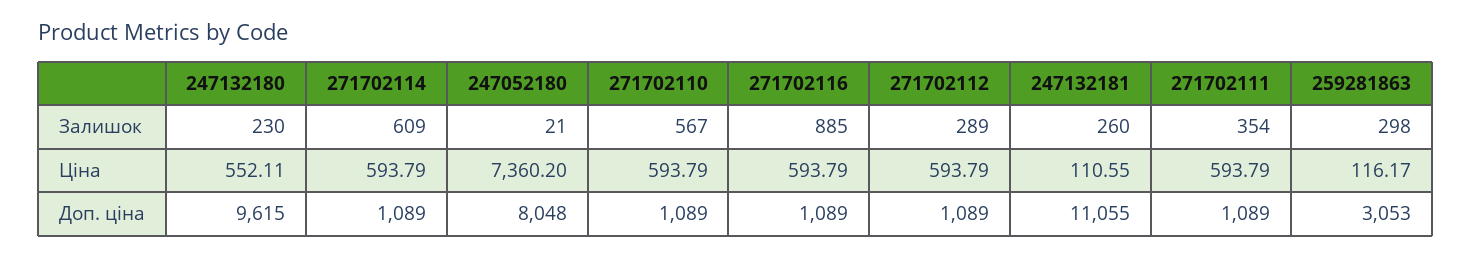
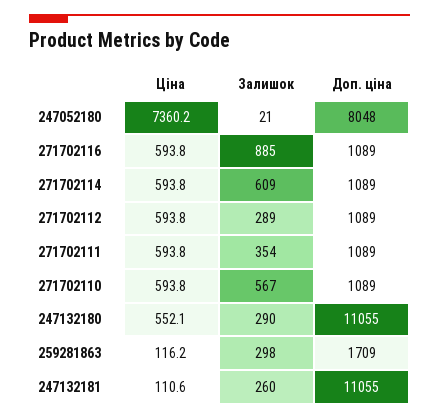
  {
    "247132180": {
-     "Залишок": 230,
+     "Залишок": 290,
      "Ціна": 552.11,
-     "Доп. ціна": 9615
+     "Доп. ціна": 11055
    },
    "271702114": {
      "Залишок": 609,
      "Ціна": 593.79,
      "Доп. ціна": 1089
    },
    "247052180": {
      "Залишок": 21,
      "Ціна": 7360.2,
      "Доп. ціна": 8048
    },
    "271702110": {
      "Залишок": 567,
      "Ціна": 593.79,
      "Доп. ціна": 1089
    },
    "271702116": {
      "Залишок": 885,
      "Ціна": 593.79,
      "Доп. ціна": 1089
    },
    "271702112": {
      "Залишок": 289,
      "Ціна": 593.79,
      "Доп. ціна": 1089
    },
    "247132181": {
      "Залишок": 260,
      "Ціна": 110.55,
      "Доп. ціна": 11055
    },
    "271702111": {
      "Залишок": 354,
      "Ціна": 593.79,
      "Доп. ціна": 1089
    },
    "259281863": {
      "Залишок": 298,
      "Ціна": 116.17,
-     "Доп. ціна": 3053
+     "Доп. ціна": 1709
    }
  }

